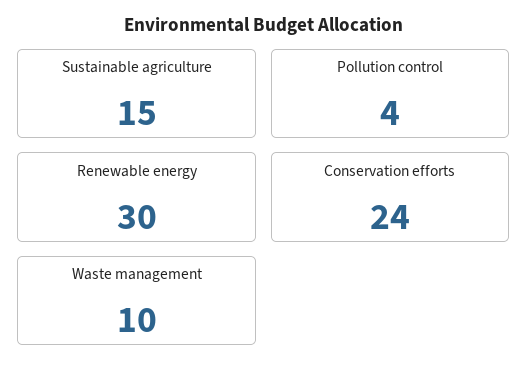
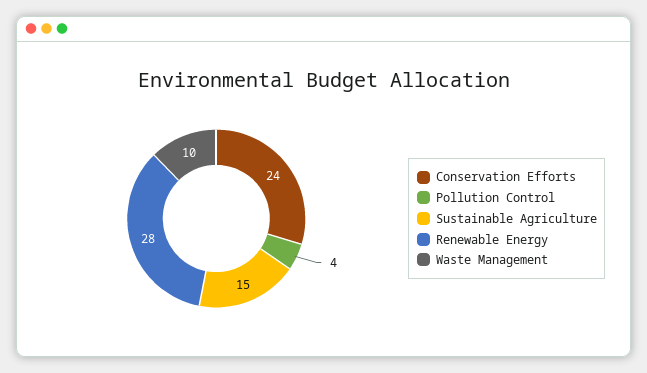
  {
    "Sustainable agriculture": 15,
    "Pollution control": 4,
-   "Renewable energy": 30,
+   "Renewable energy": 28,
    "Conservation efforts": 24,
    "Waste management": 10
  }

